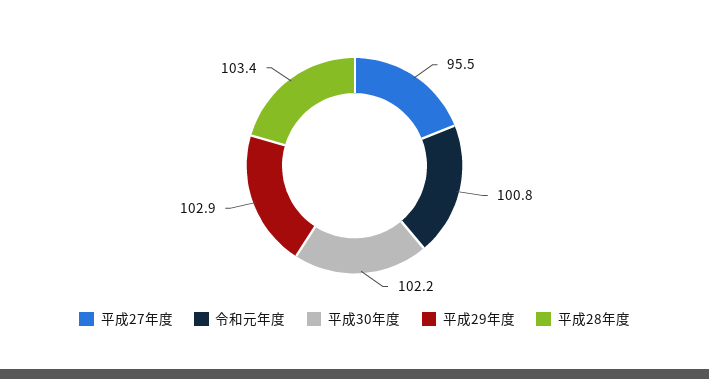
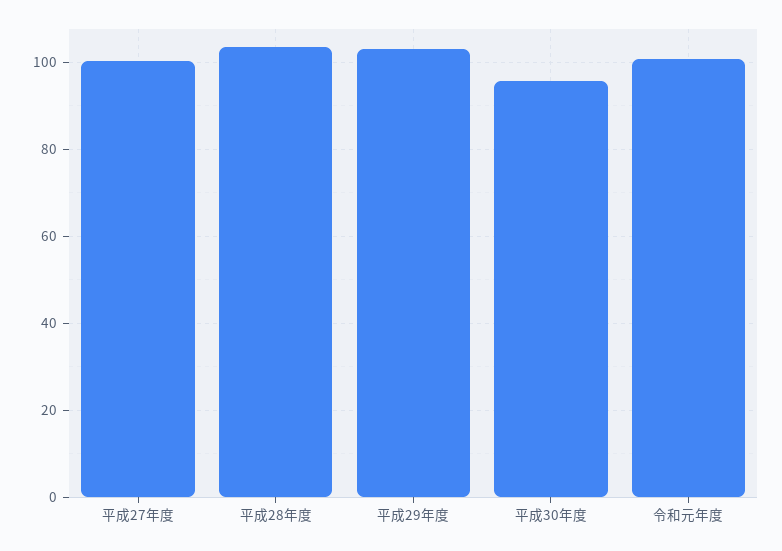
  {
-   "平成27年度": 95.5,
+   "平成27年度": 100,
    "令和元年度": 100.8,
-   "平成30年度": 102.2,
+   "平成30年度": 96,
    "平成29年度": 102.9,
    "平成28年度": 103.4
  }

